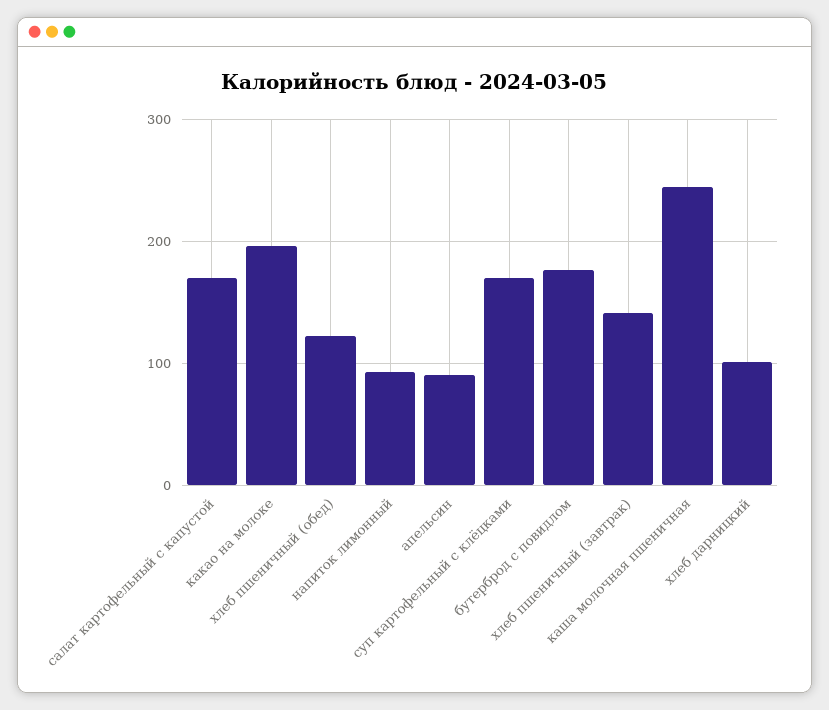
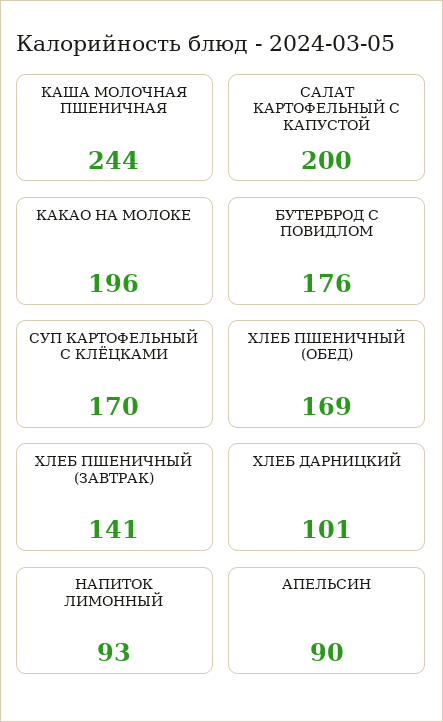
  {
-   "салат картофельный с капустой": 170,
+   "салат картофельный с капустой": 200,
    "какао на молоке": 196,
-   "хлеб пшеничный (обед)": 120,
+   "хлеб пшеничный (обед)": 169,
    "напиток лимонный": 93,
    "апельсин": 90,
    "суп картофельный с клёцками": 170,
    "бутерброд с повидлом": 176,
    "хлеб пшеничный (завтрак)": 141,
    "каша молочная пшеничная": 244,
    "хлеб дарницкий": 101
  }

